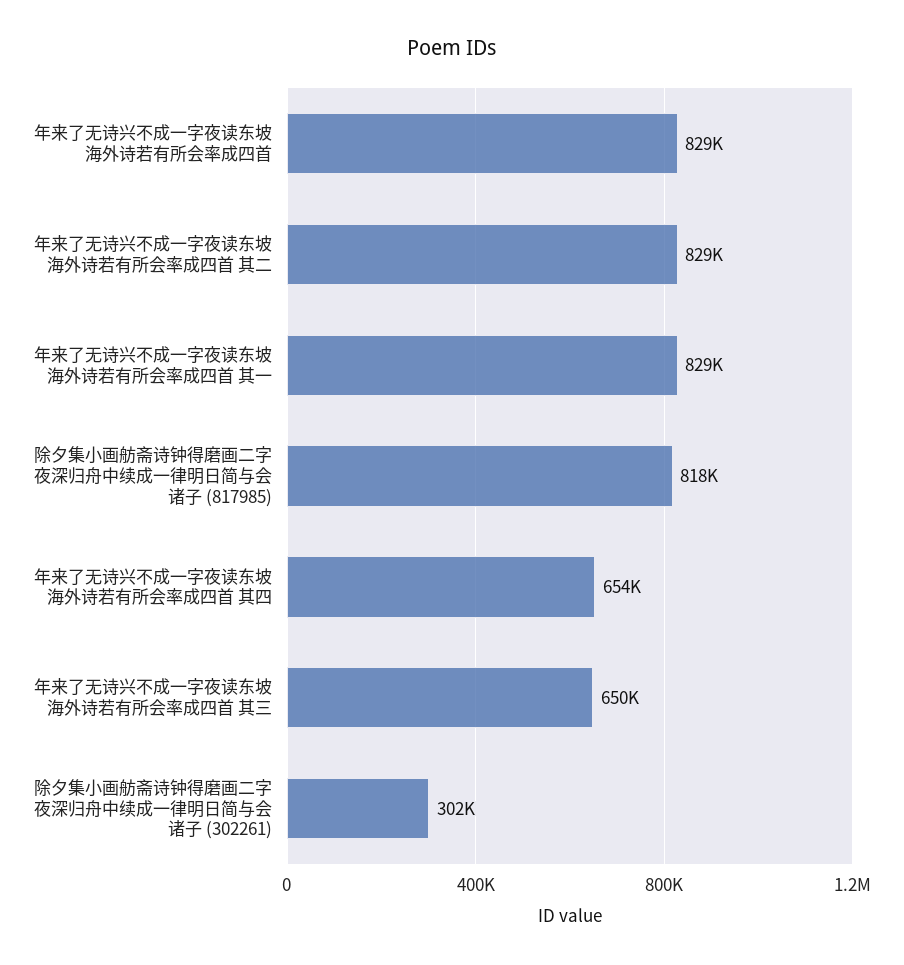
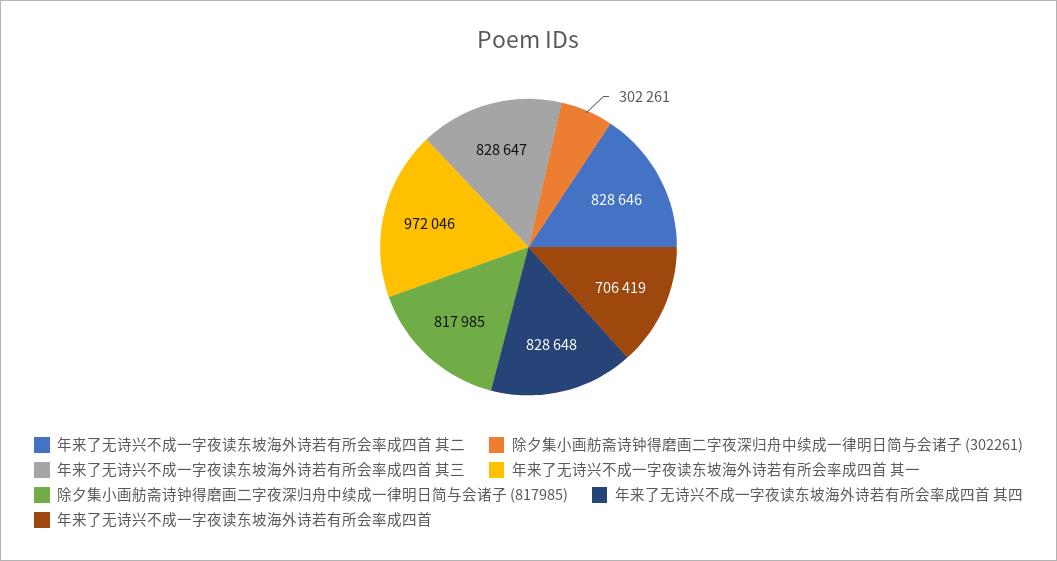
  {
-   "年来了无诗兴不成一字夜读东坡海外诗若有所会率成四首": 829000,
+   "年来了无诗兴不成一字夜读东坡海外诗若有所会率成四首": 706419,
    "年来了无诗兴不成一字夜读东坡海外诗若有所会率成四首 其二": 828646,
-   "年来了无诗兴不成一字夜读东坡海外诗若有所会率成四首 其一": 829000,
+   "年来了无诗兴不成一字夜读东坡海外诗若有所会率成四首 其一": 972046,
    "除夕集小画舫斋诗钟得磨画二字夜深归舟中续成一律明日简与会诸子 (817985)": 817985,
-   "年来了无诗兴不成一字夜读东坡海外诗若有所会率成四首 其四": 654000,
+   "年来了无诗兴不成一字夜读东坡海外诗若有所会率成四首 其四": 828648,
-   "年来了无诗兴不成一字夜读东坡海外诗若有所会率成四首 其三": 650000,
+   "年来了无诗兴不成一字夜读东坡海外诗若有所会率成四首 其三": 828647,
    "除夕集小画舫斋诗钟得磨画二字夜深归舟中续成一律明日简与会诸子 (302261)": 302261
  }

